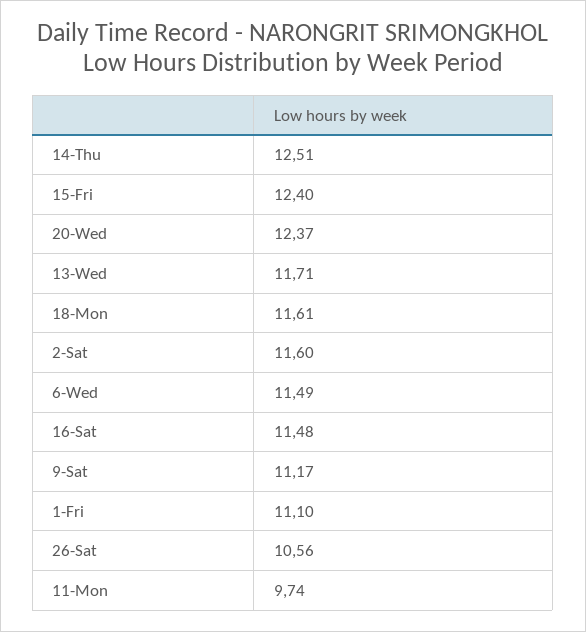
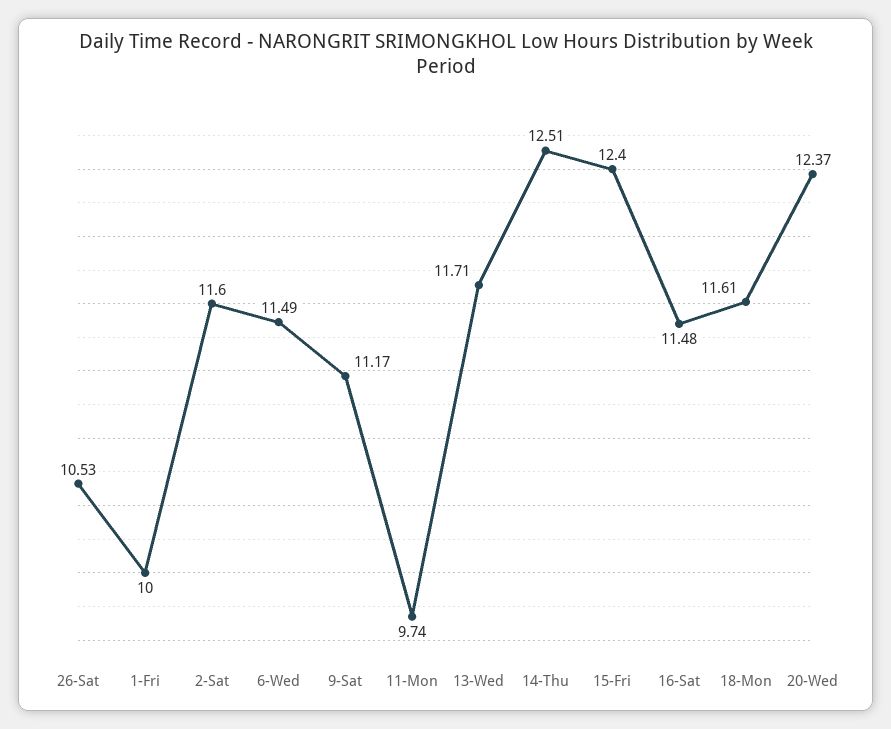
  {
    "14-Thu": 12.51,
    "15-Fri": 12.4,
    "20-Wed": 12.37,
    "13-Wed": 11.71,
    "18-Mon": 11.61,
    "2-Sat": 11.6,
    "6-Wed": 11.49,
    "16-Sat": 11.48,
    "9-Sat": 11.17,
-   "1-Fri": 11.1,
+   "1-Fri": 10,
-   "26-Sat": 10.56,
+   "26-Sat": 10.53,
    "11-Mon": 9.74
  }

